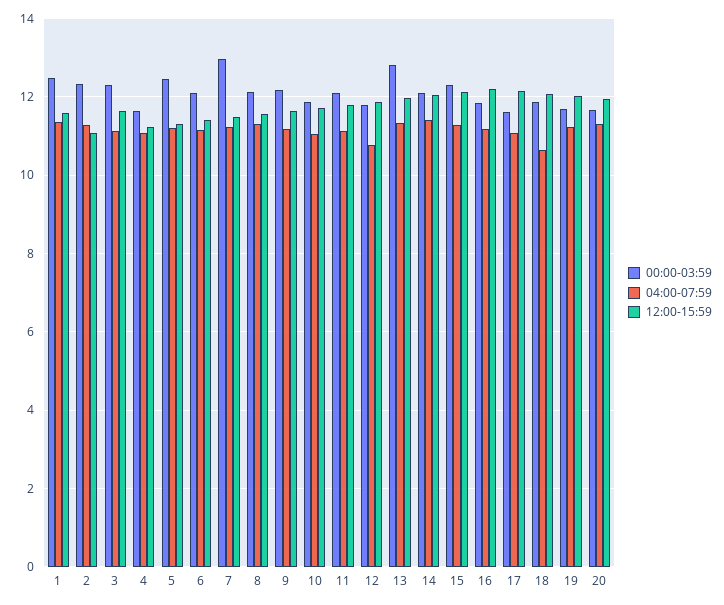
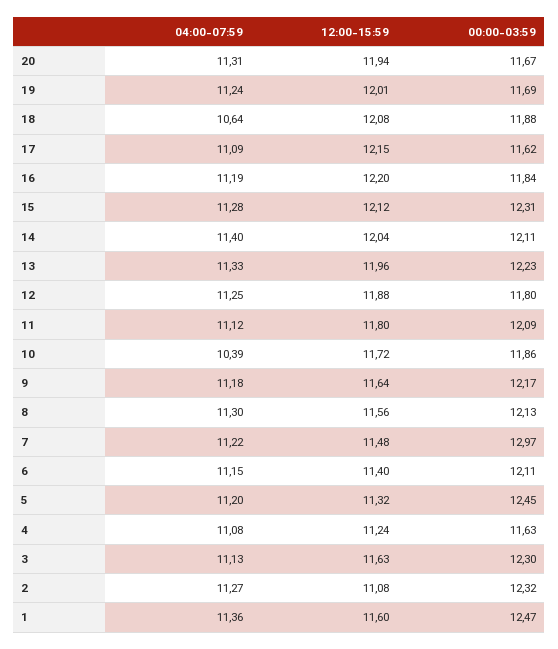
  {
    "00:00-03:59": {
      "1": 12.47,
      "2": 12.32,
      "3": 12.3,
      "4": 11.63,
      "5": 12.45,
      "6": 12.11,
      "7": 12.97,
      "8": 12.13,
      "9": 12.17,
      "10": 11.86,
      "11": 12.09,
      "12": 11.8,
-     "13": 12.8,
+     "13": 12.23,
      "14": 12.11,
      "15": 12.31,
      "16": 11.84,
      "17": 11.62,
      "18": 11.88,
      "19": 11.69,
      "20": 11.67
    },
    "04:00-07:59": {
      "1": 11.36,
      "2": 11.27,
      "3": 11.13,
      "4": 11.08,
      "5": 11.2,
      "6": 11.15,
      "7": 11.22,
      "8": 11.3,
      "9": 11.18,
-     "10": 11,
+     "10": 10.39,
      "11": 11.12,
-     "12": 10.8,
+     "12": 11.25,
      "13": 11.33,
      "14": 11.4,
      "15": 11.28,
      "16": 11.19,
      "17": 11.09,
      "18": 10.64,
      "19": 11.24,
      "20": 11.31
    },
    "12:00-15:59": {
      "1": 11.6,
      "2": 11.08,
      "3": 11.63,
      "4": 11.24,
      "5": 11.32,
      "6": 11.4,
      "7": 11.48,
      "8": 11.56,
      "9": 11.64,
      "10": 11.72,
      "11": 11.8,
      "12": 11.88,
      "13": 11.96,
      "14": 12.04,
      "15": 12.12,
      "16": 12.2,
      "17": 12.15,
      "18": 12.08,
      "19": 12.01,
      "20": 11.94
    }
  }

